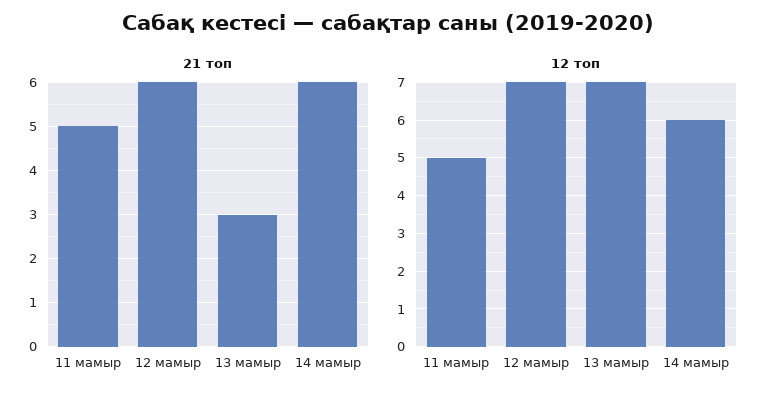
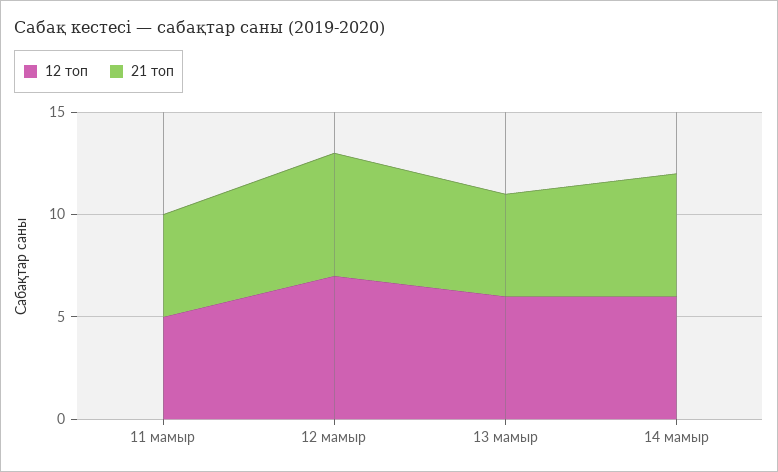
  {
    "21 топ": {
      "11 мамыр": 5,
      "12 мамыр": 6,
-     "13 мамыр": 3,
+     "13 мамыр": 5,
      "14 мамыр": 6
    },
    "12 топ": {
      "11 мамыр": 5,
      "12 мамыр": 7,
-     "13 мамыр": 7,
+     "13 мамыр": 6,
      "14 мамыр": 6
    }
  }

